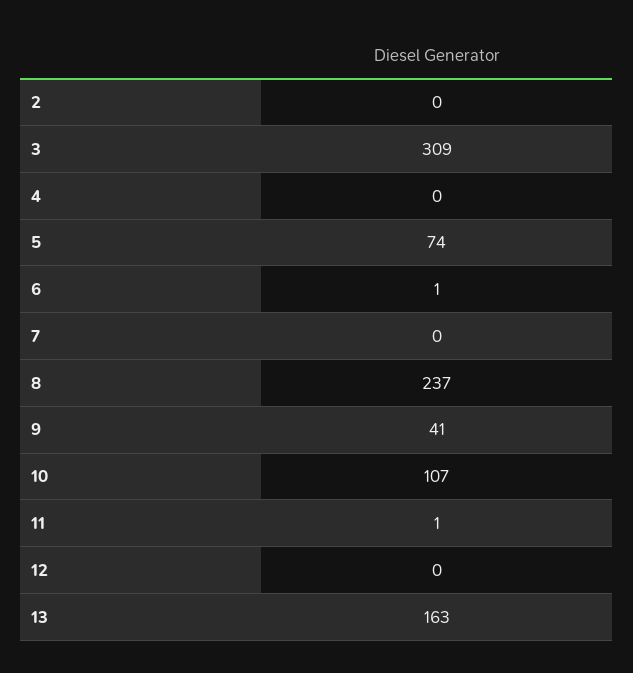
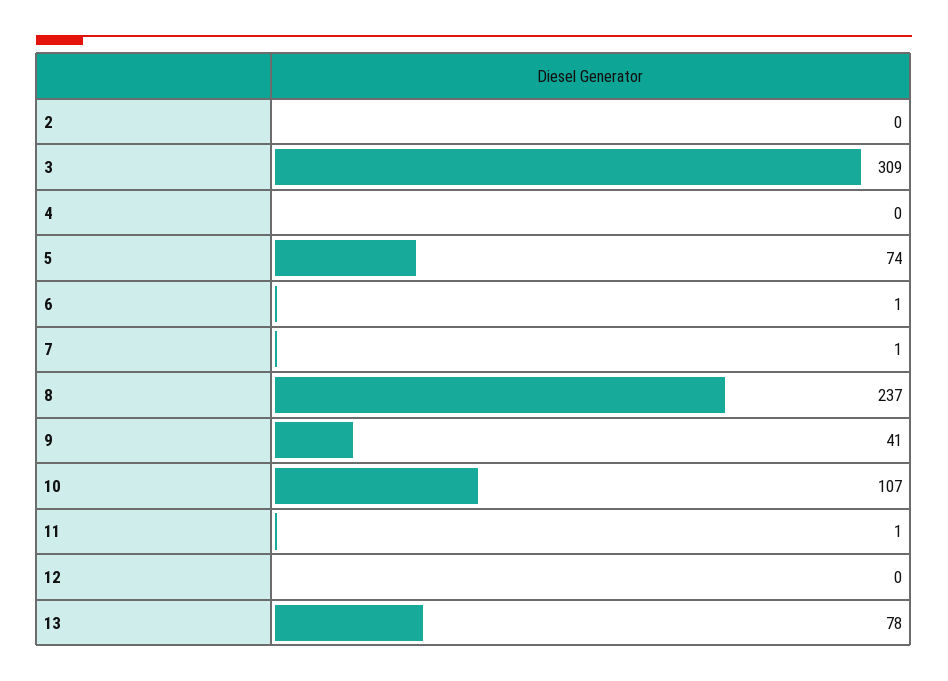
  {
    "2": 0,
    "3": 309,
    "4": 0,
    "5": 74,
    "6": 1,
-   "7": 0,
+   "7": 1,
    "8": 237,
    "9": 41,
    "10": 107,
    "11": 1,
    "12": 0,
-   "13": 163
+   "13": 78
  }

